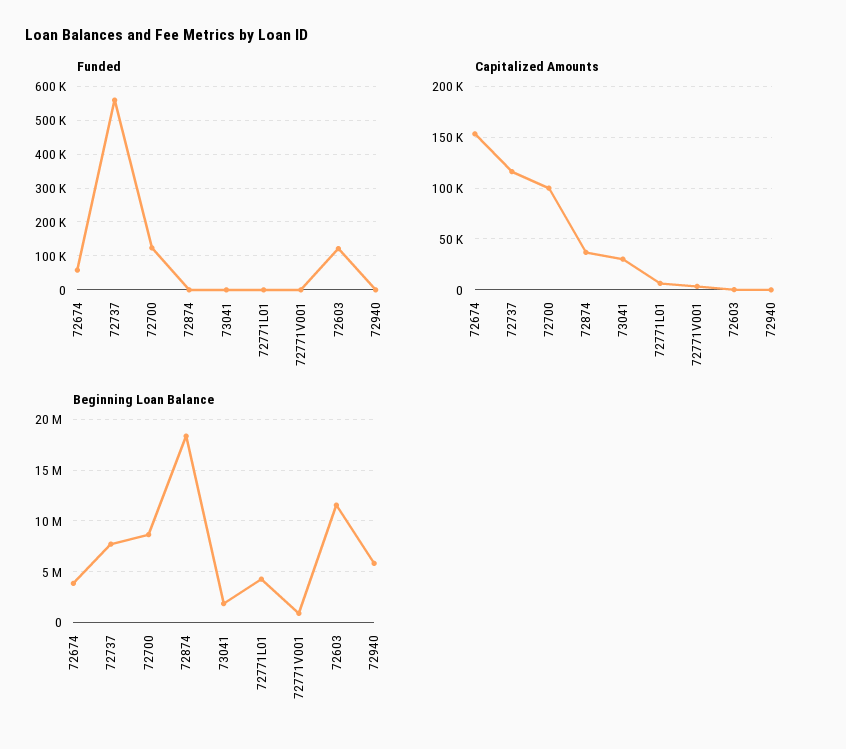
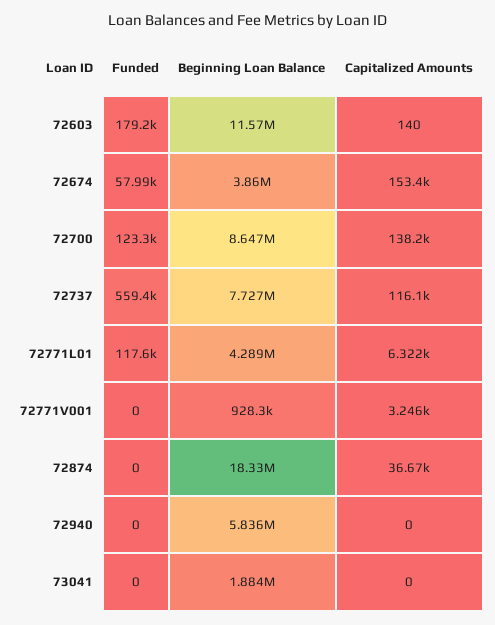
  {
    "Funded": {
      "72674": 57990,
      "72737": 559400,
      "72700": 123300,
      "72874": 0,
      "73041": 0,
-     "72771L01": 0,
+     "72771L01": 117600,
      "72771V001": 0,
-     "72603": 120000,
+     "72603": 179200,
      "72940": 0
    },
    "Capitalized Amounts": {
      "72674": 153400,
      "72737": 116100,
-     "72700": 100000,
+     "72700": 138200,
      "72874": 36670,
-     "73041": 30000,
+     "73041": 0,
      "72771L01": 6322,
      "72771V001": 3246,
      "72603": 140,
      "72940": 0
    },
    "Beginning Loan Balance": {
      "72674": 3860000,
      "72737": 7727000,
      "72700": 8647000,
      "72874": 18330000,
      "73041": 1884000,
      "72771L01": 4289000,
      "72771V001": 928300,
      "72603": 11570000,
      "72940": 5836000
    }
  }

